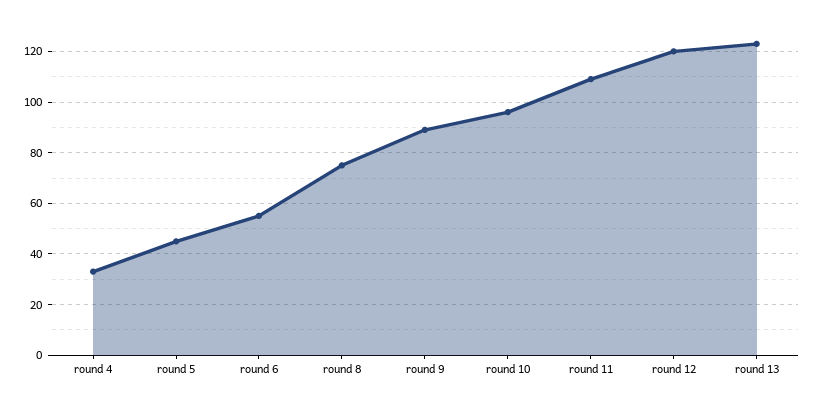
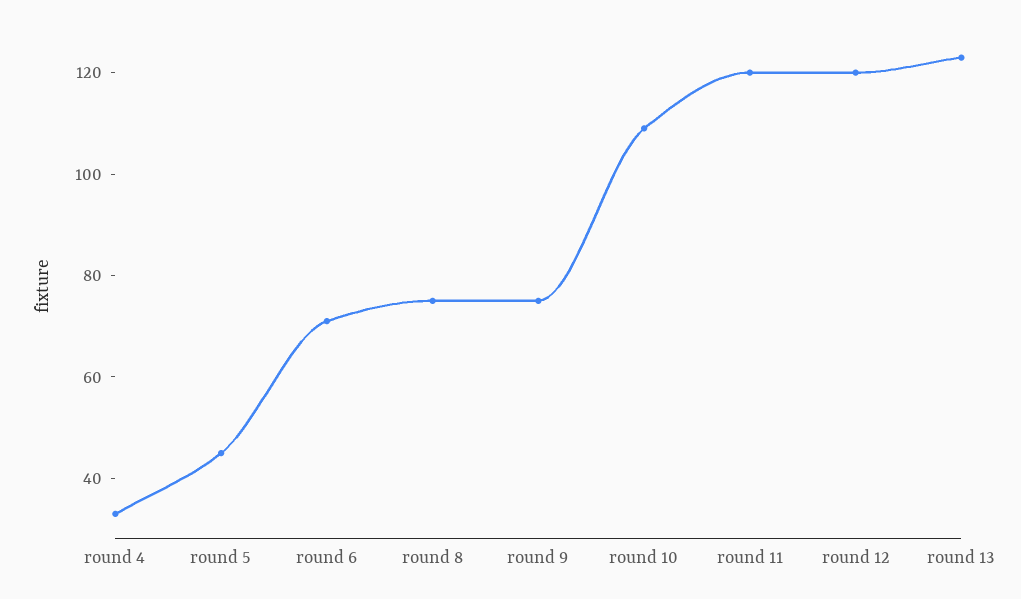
  {
    "round 4": 35,
    "round 5": 45,
-   "round 6": 55,
+   "round 6": 70,
    "round 8": 75,
-   "round 9": 90,
+   "round 9": 75,
-   "round 10": 95,
+   "round 10": 110,
-   "round 11": 110,
+   "round 11": 120,
    "round 12": 120,
    "round 13": 125
  }

